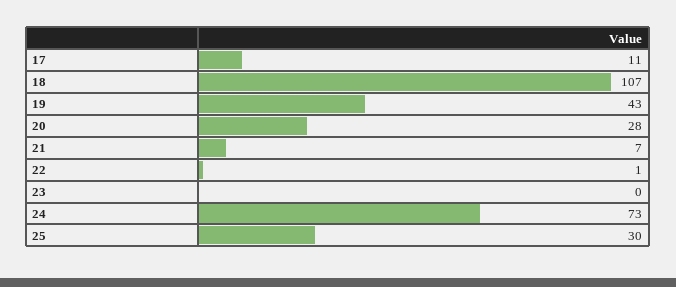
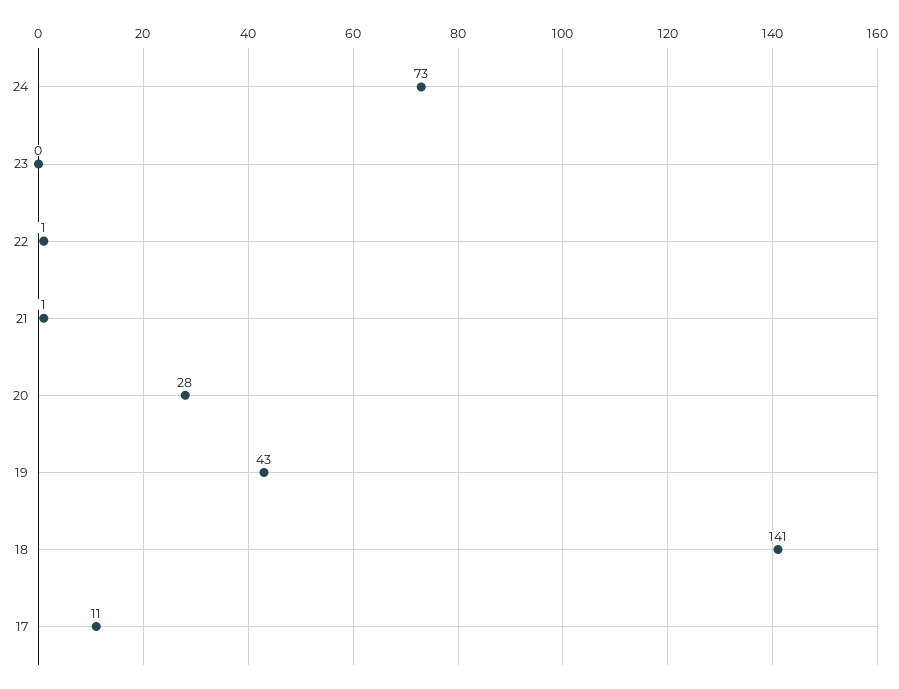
  {
    "17": 11,
-   "18": 107,
+   "18": 141,
    "19": 43,
    "20": 28,
-   "21": 7,
+   "21": 1,
    "22": 1,
    "23": 0,
-   "24": 73,
+   "24": 73
-   "25": 30
  }

